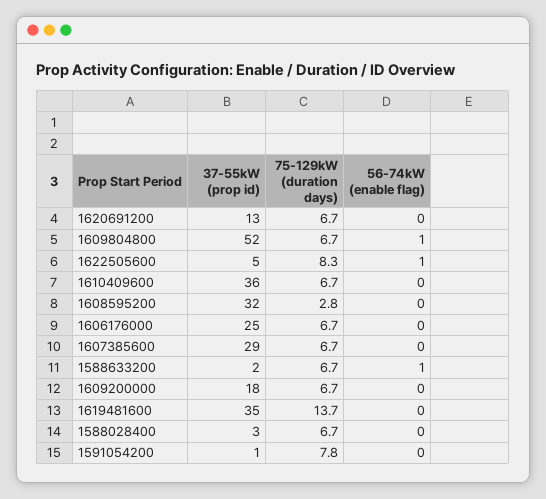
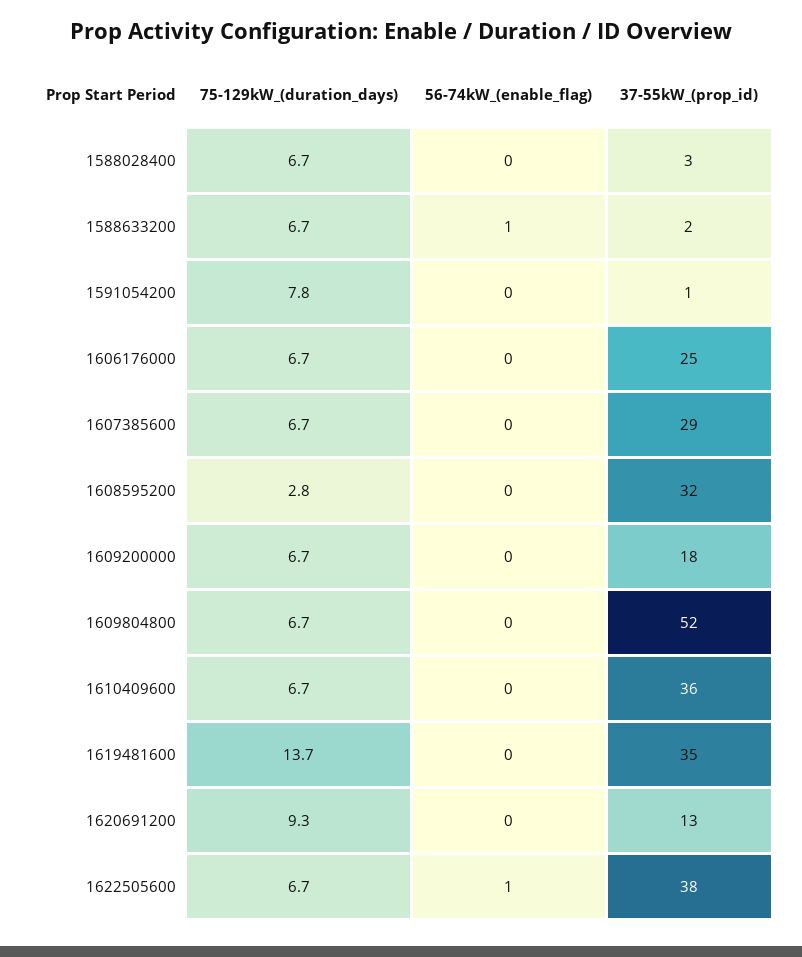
  {
    "37-55kW (prop id)": {
      "1620691200": 13,
      "1609804800": 52,
-     "1622505600": 5,
+     "1622505600": 38,
      "1610409600": 36,
      "1608595200": 32,
      "1606176000": 25,
      "1607385600": 29,
      "1588633200": 2,
      "1609200000": 18,
      "1619481600": 35,
      "1588028400": 3,
      "1591054200": 1
    },
    "75-129kW (duration days)": {
-     "1620691200": 6.7,
+     "1620691200": 9.3,
      "1609804800": 6.7,
-     "1622505600": 8.3,
+     "1622505600": 6.7,
      "1610409600": 6.7,
      "1608595200": 2.8,
      "1606176000": 6.7,
      "1607385600": 6.7,
      "1588633200": 6.7,
      "1609200000": 6.7,
      "1619481600": 13.7,
      "1588028400": 6.7,
      "1591054200": 7.8
    },
    "56-74kW (enable flag)": {
      "1620691200": 0,
-     "1609804800": 1,
+     "1609804800": 0,
      "1622505600": 1,
      "1610409600": 0,
      "1608595200": 0,
      "1606176000": 0,
      "1607385600": 0,
      "1588633200": 1,
      "1609200000": 0,
      "1619481600": 0,
      "1588028400": 0,
      "1591054200": 0
    }
  }

